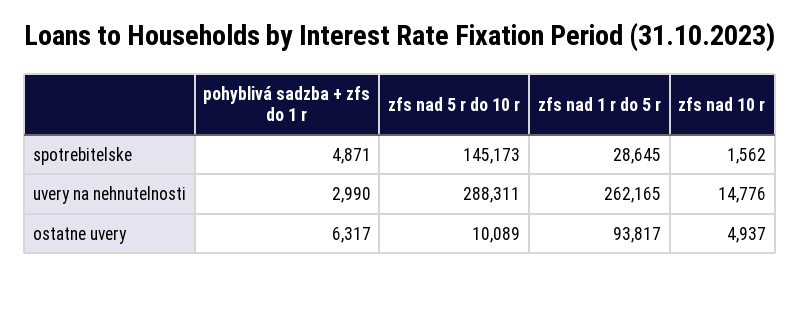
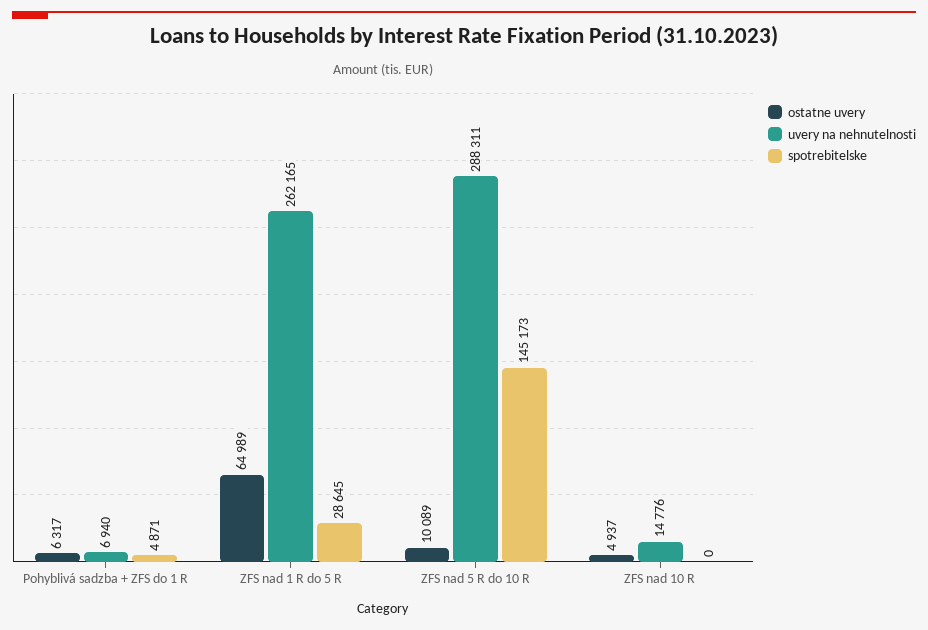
  {
    "spotrebitelske": {
      "pohyblivá sadzba + zfs do 1 r": 4871,
      "zfs nad 5 r do 10 r": 145173,
      "zfs nad 1 r do 5 r": 28645,
-     "zfs nad 10 r": 1562
+     "zfs nad 10 r": 0
    },
    "uvery na nehnutelnosti": {
-     "pohyblivá sadzba + zfs do 1 r": 2990,
+     "pohyblivá sadzba + zfs do 1 r": 6940,
      "zfs nad 5 r do 10 r": 288311,
      "zfs nad 1 r do 5 r": 262165,
      "zfs nad 10 r": 14776
    },
    "ostatne uvery": {
      "pohyblivá sadzba + zfs do 1 r": 6317,
      "zfs nad 5 r do 10 r": 10089,
-     "zfs nad 1 r do 5 r": 93817,
+     "zfs nad 1 r do 5 r": 64989,
      "zfs nad 10 r": 4937
    }
  }

